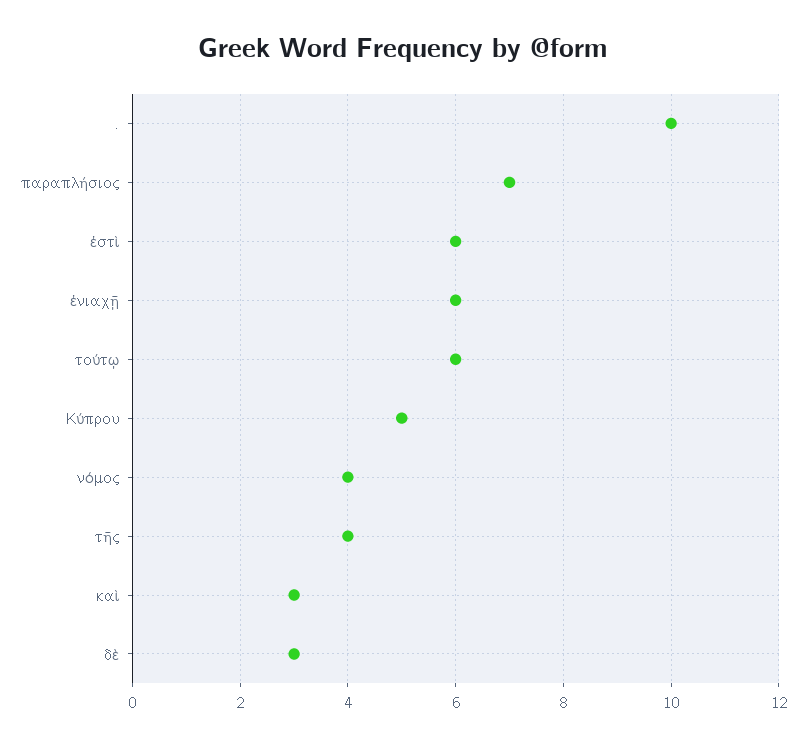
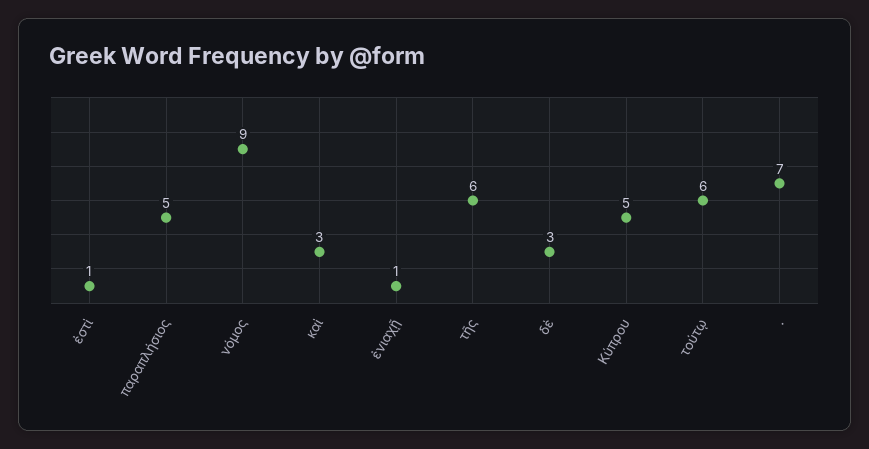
  {
-   ".": 10,
+   ".": 7,
-   "παραπλήσιος": 7,
+   "παραπλήσιος": 5,
-   "ἐστὶ": 6,
+   "ἐστὶ": 1,
-   "ἐνιαχῇ": 6,
+   "ἐνιαχῇ": 1,
    "τούτῳ": 6,
    "Κύπρου": 5,
-   "νόμος": 4,
+   "νόμος": 9,
-   "τῆς": 4,
+   "τῆς": 6,
    "καὶ": 3,
    "δὲ": 3
  }

